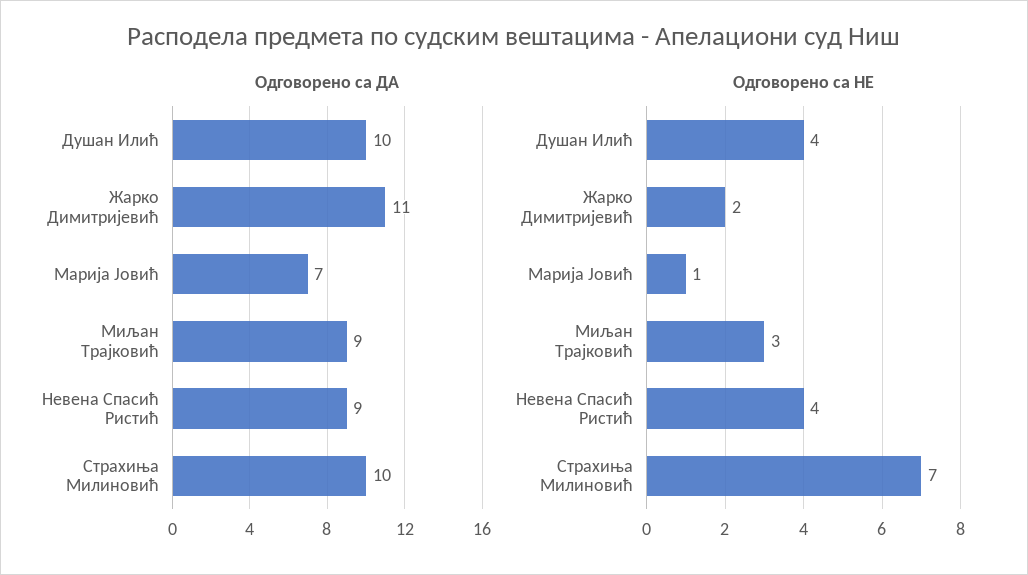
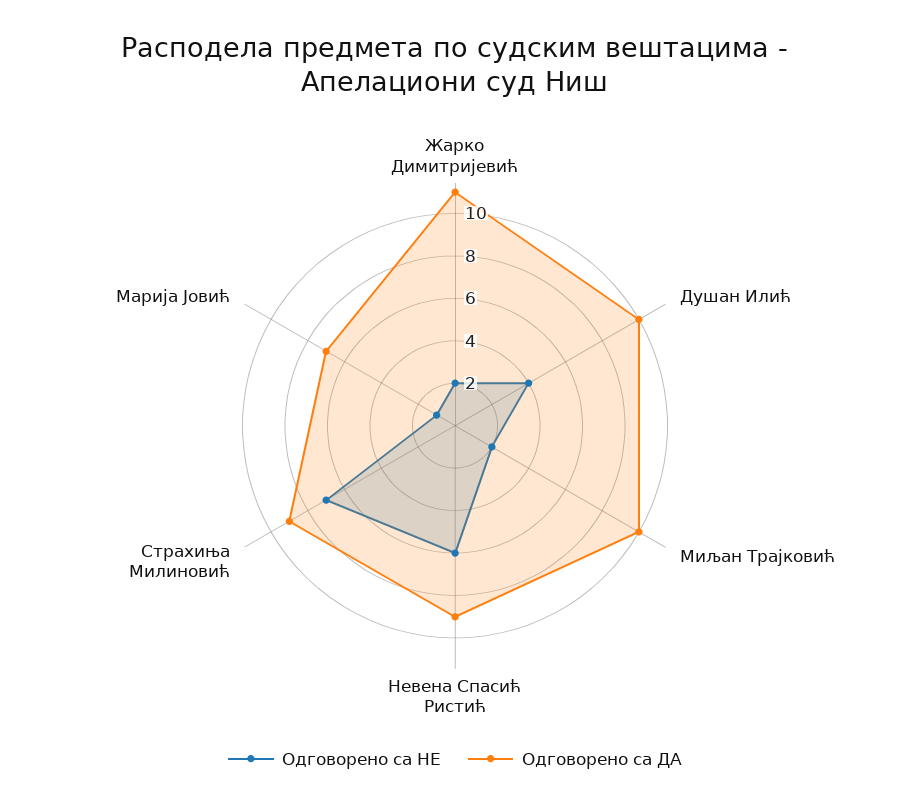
  {
    "Одговорено са ДА": {
      "Душан Илић": 10,
      "Жарко Димитријевић": 11,
      "Марија Јовић": 7,
-     "Миљан Трајковић": 9,
+     "Миљан Трајковић": 10,
      "Невена Спасић Ристић": 9,
-     "Страхиња Милиновић": 10
+     "Страхиња Милиновић": 9
    },
    "Одговорено са НЕ": {
      "Душан Илић": 4,
      "Жарко Димитријевић": 2,
      "Марија Јовић": 1,
-     "Миљан Трајковић": 3,
+     "Миљан Трајковић": 2,
-     "Невена Спасић Ристић": 4,
+     "Невена Спасић Ристић": 6,
      "Страхиња Милиновић": 7
    }
  }

